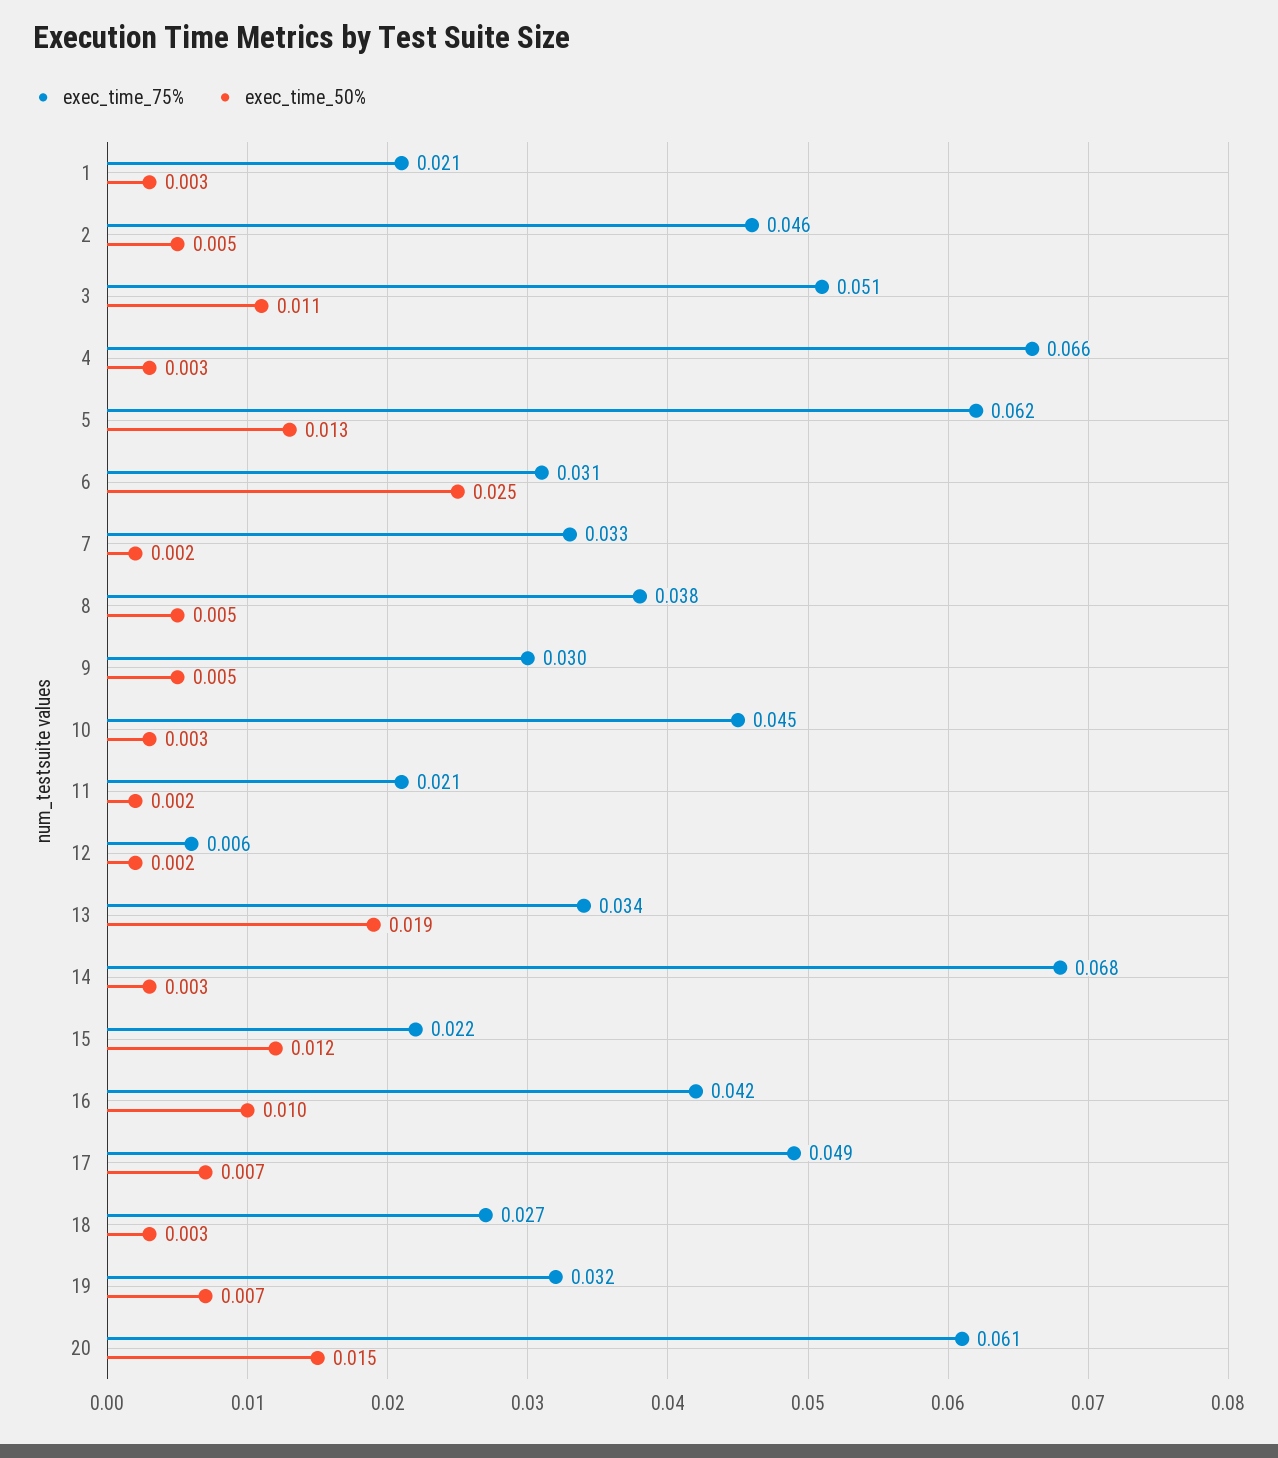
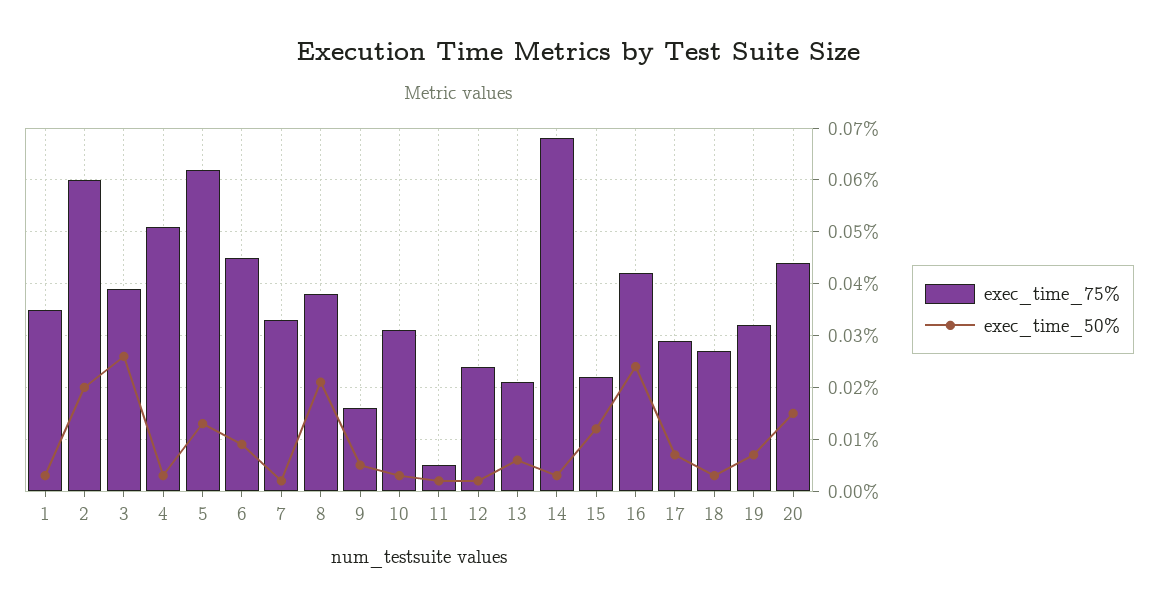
  {
    "exec_time_75%": {
-     "1": 0.021,
+     "1": 0.035,
-     "2": 0.046,
+     "2": 0.06,
-     "3": 0.051,
+     "3": 0.04,
-     "4": 0.066,
+     "4": 0.05,
      "5": 0.062,
-     "6": 0.031,
+     "6": 0.045,
      "7": 0.033,
      "8": 0.038,
-     "9": 0.03,
+     "9": 0.015,
-     "10": 0.045,
+     "10": 0.03,
-     "11": 0.021,
+     "11": 0.005,
-     "12": 0.006,
+     "12": 0.025,
-     "13": 0.034,
+     "13": 0.02,
      "14": 0.068,
      "15": 0.022,
      "16": 0.042,
-     "17": 0.049,
+     "17": 0.03,
      "18": 0.027,
      "19": 0.032,
-     "20": 0.061
+     "20": 0.045
    },
    "exec_time_50%": {
      "1": 0.003,
-     "2": 0.005,
+     "2": 0.02,
-     "3": 0.011,
+     "3": 0.025,
      "4": 0.003,
      "5": 0.013,
-     "6": 0.025,
+     "6": 0.01,
      "7": 0.002,
-     "8": 0.005,
+     "8": 0.02,
      "9": 0.005,
      "10": 0.003,
      "11": 0.002,
      "12": 0.002,
-     "13": 0.019,
+     "13": 0.005,
      "14": 0.003,
      "15": 0.012,
-     "16": 0.01,
+     "16": 0.025,
      "17": 0.007,
      "18": 0.003,
      "19": 0.007,
      "20": 0.015
    }
  }

